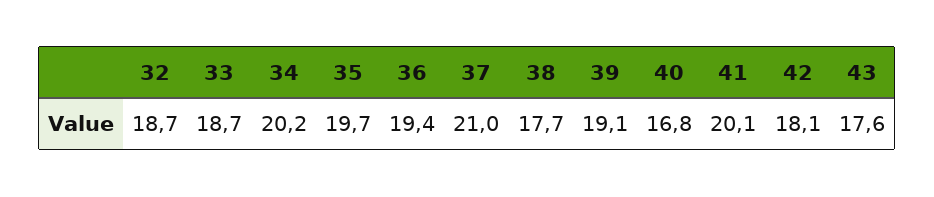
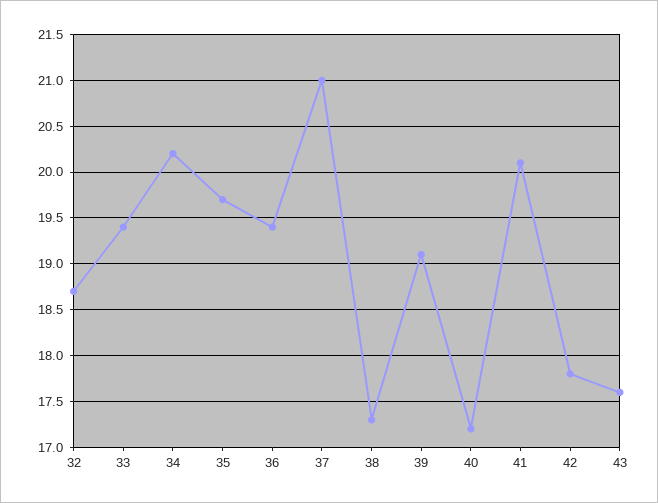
  {
    "32": 18.7,
-   "33": 18.7,
+   "33": 19.4,
    "34": 20.2,
    "35": 19.7,
    "36": 19.4,
    "37": 21,
-   "38": 17.7,
+   "38": 17.3,
    "39": 19.1,
-   "40": 16.8,
+   "40": 17.2,
    "41": 20.1,
-   "42": 18.1,
+   "42": 17.8,
    "43": 17.6
  }

